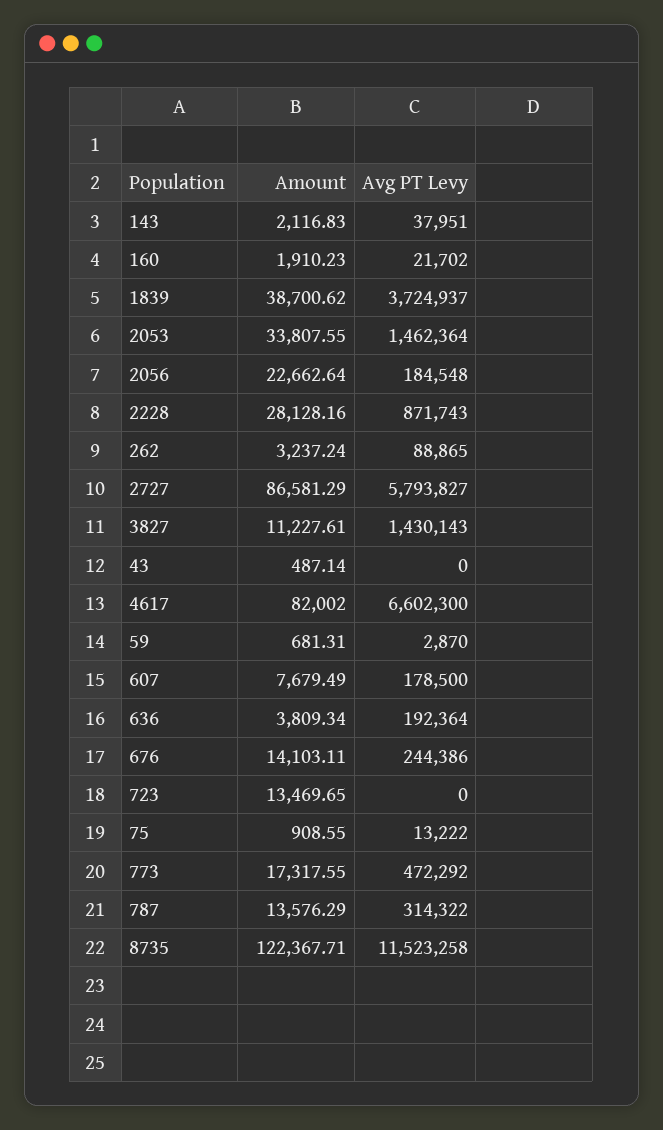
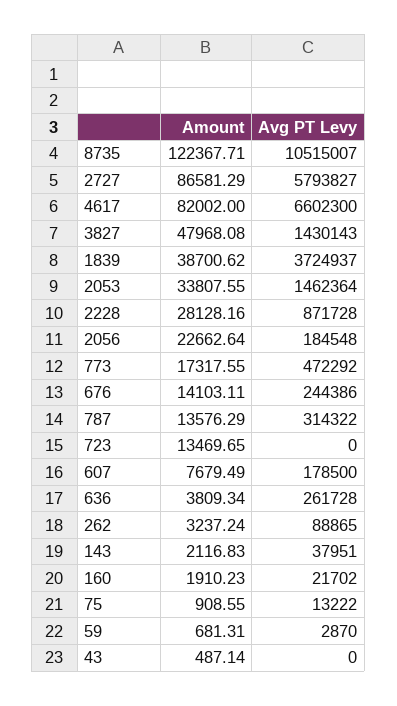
  {
    "Amount": {
      "143": 2116.83,
      "160": 1910.23,
      "1839": 38700.62,
      "2053": 33807.55,
      "2056": 22662.64,
      "2228": 28128.16,
      "262": 3237.24,
      "2727": 86581.29,
-     "3827": 11227.61,
+     "3827": 47968.08,
      "43": 487.14,
      "4617": 82002,
      "59": 681.31,
      "607": 7679.49,
      "636": 3809.34,
      "676": 14103.11,
      "723": 13469.65,
      "75": 908.55,
      "773": 17317.55,
      "787": 13576.29,
      "8735": 122367.71
    },
    "Avg PT Levy": {
      "143": 37951,
      "160": 21702,
      "1839": 3724937,
      "2053": 1462364,
      "2056": 184548,
-     "2228": 871743,
+     "2228": 871728,
      "262": 88865,
      "2727": 5793827,
      "3827": 1430143,
      "43": 0,
      "4617": 6602300,
      "59": 2870,
      "607": 178500,
-     "636": 192364,
+     "636": 261728,
      "676": 244386,
      "723": 0,
      "75": 13222,
      "773": 472292,
      "787": 314322,
-     "8735": 11523258
+     "8735": 10515007
    }
  }

